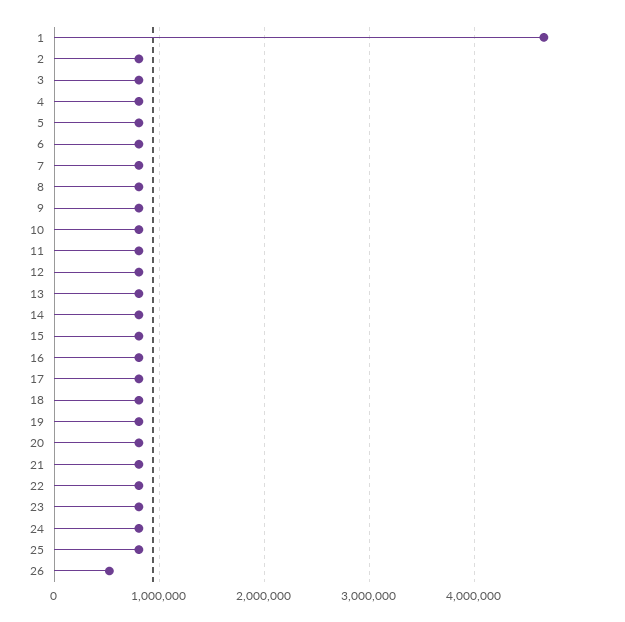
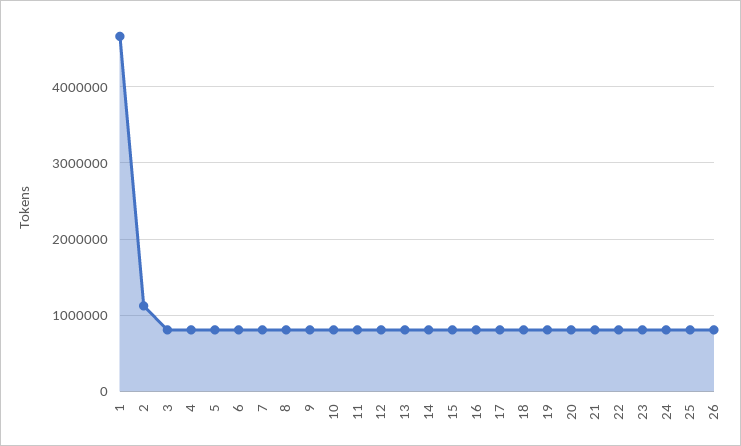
  {
    "1": 4700000,
-   "2": 800000,
+   "2": 1100000,
    "3": 800000,
    "4": 800000,
    "5": 800000,
    "6": 800000,
    "7": 800000,
    "8": 800000,
    "9": 800000,
    "10": 800000,
    "11": 800000,
    "12": 800000,
    "13": 800000,
    "14": 800000,
    "15": 800000,
    "16": 800000,
    "17": 800000,
    "18": 800000,
    "19": 800000,
    "20": 800000,
    "21": 800000,
    "22": 800000,
    "23": 800000,
    "24": 800000,
    "25": 800000,
-   "26": 500000
+   "26": 800000
  }

